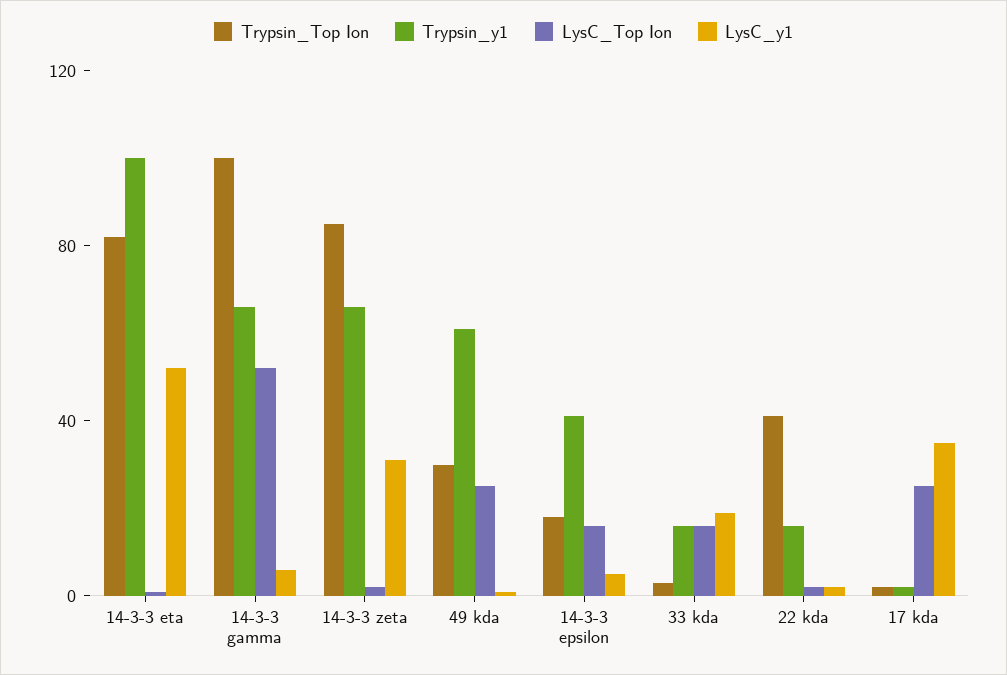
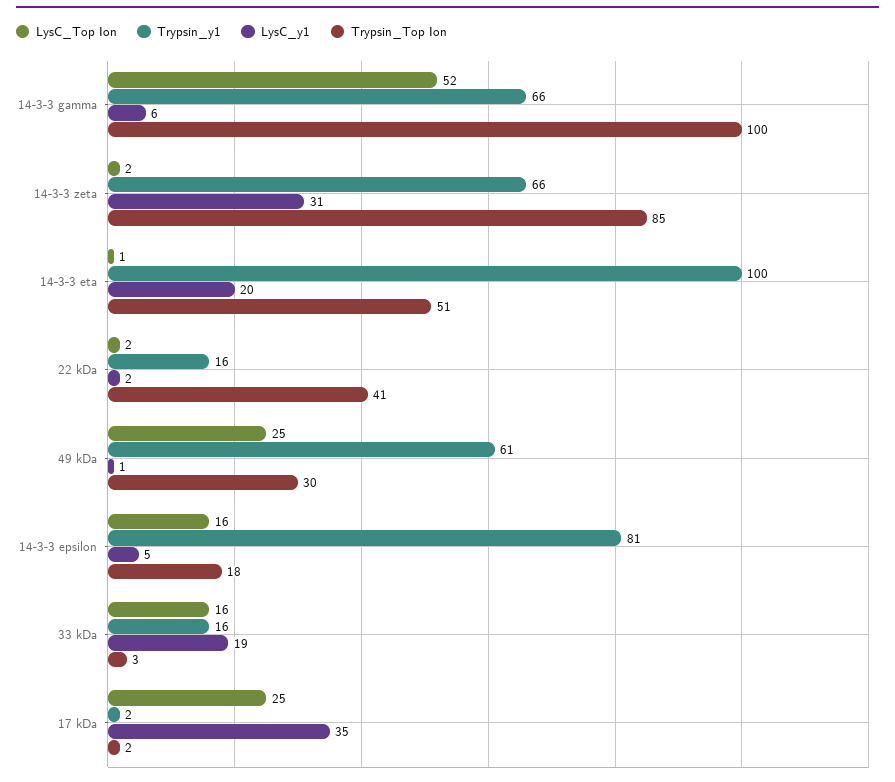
  {
    "Trypsin_Top Ion": {
-     "14-3-3 eta": 80,
+     "14-3-3 eta": 51,
      "14-3-3 gamma": 100,
      "14-3-3 zeta": 85,
      "49 kda": 30,
      "14-3-3 epsilon": 18,
      "33 kda": 3,
      "22 kda": 41,
      "17 kda": 2
    },
    "Trypsin_y1": {
      "14-3-3 eta": 100,
      "14-3-3 gamma": 66,
      "14-3-3 zeta": 66,
      "49 kda": 61,
-     "14-3-3 epsilon": 40,
+     "14-3-3 epsilon": 81,
      "33 kda": 16,
      "22 kda": 16,
      "17 kda": 2
    },
    "LysC_Top Ion": {
      "14-3-3 eta": 1,
      "14-3-3 gamma": 52,
      "14-3-3 zeta": 2,
      "49 kda": 25,
      "14-3-3 epsilon": 16,
      "33 kda": 16,
      "22 kda": 2,
      "17 kda": 25
    },
    "LysC_y1": {
-     "14-3-3 eta": 50,
+     "14-3-3 eta": 20,
      "14-3-3 gamma": 6,
      "14-3-3 zeta": 31,
      "49 kda": 1,
      "14-3-3 epsilon": 5,
      "33 kda": 19,
      "22 kda": 2,
      "17 kda": 35
    }
  }

